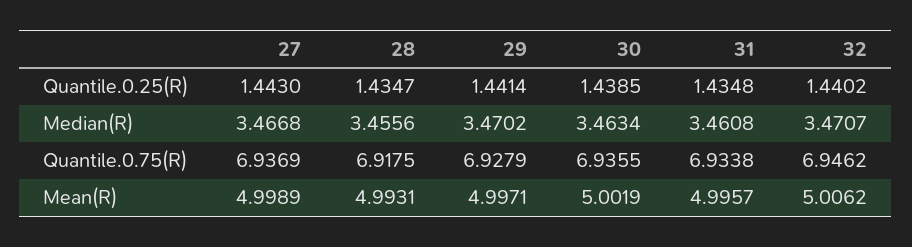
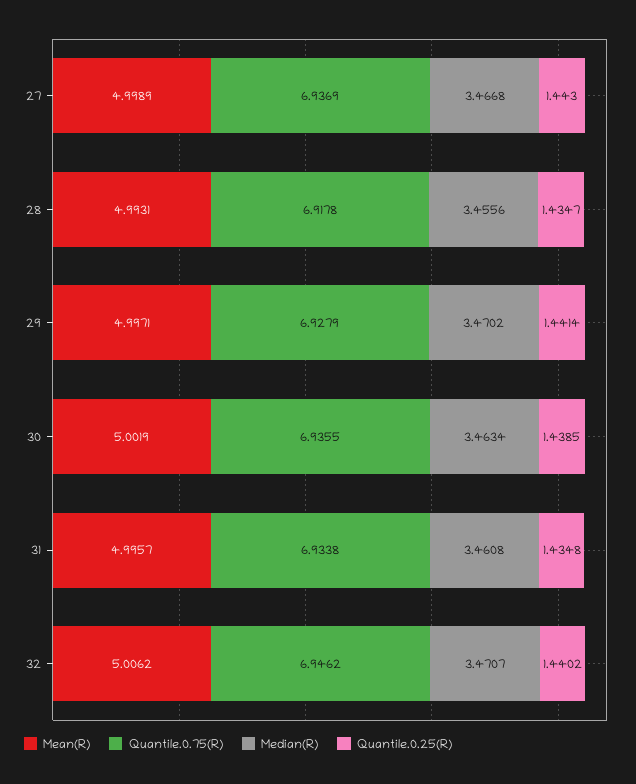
  {
    "Quantile.0.25(R)": {
      "27": 1.443,
      "28": 1.4347,
      "29": 1.4414,
      "30": 1.4385,
      "31": 1.4348,
      "32": 1.4402
    },
    "Median(R)": {
      "27": 3.4668,
      "28": 3.4556,
      "29": 3.4702,
      "30": 3.4634,
      "31": 3.4608,
      "32": 3.4707
    },
    "Quantile.0.75(R)": {
      "27": 6.9369,
-     "28": 6.9175,
+     "28": 6.9178,
      "29": 6.9279,
      "30": 6.9355,
      "31": 6.9338,
      "32": 6.9462
    },
    "Mean(R)": {
      "27": 4.9989,
      "28": 4.9931,
      "29": 4.9971,
      "30": 5.0019,
      "31": 4.9957,
      "32": 5.0062
    }
  }

